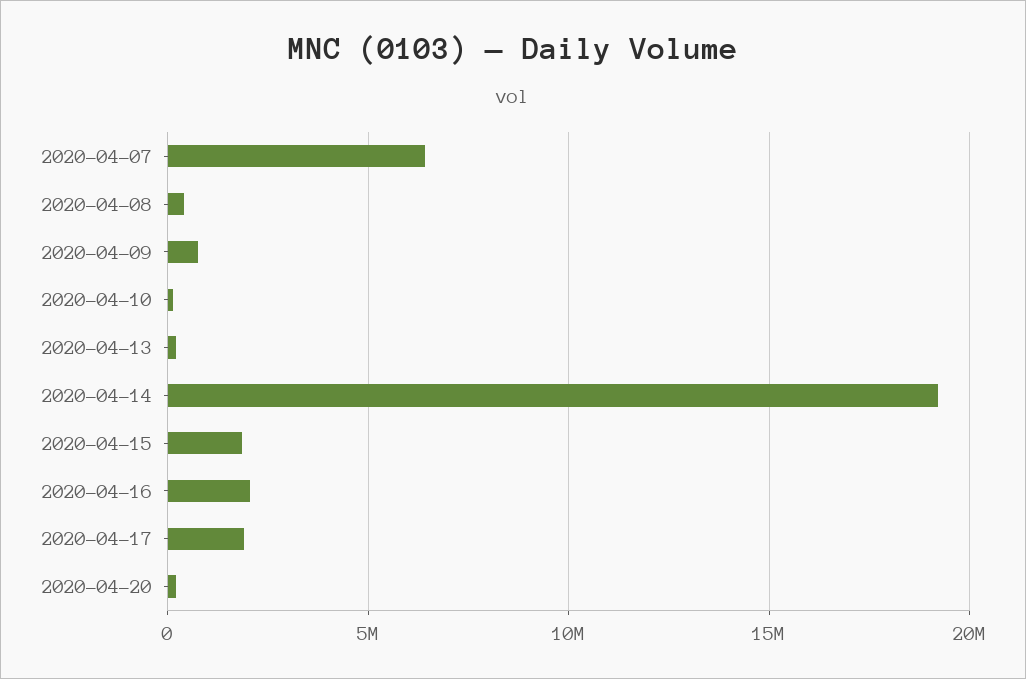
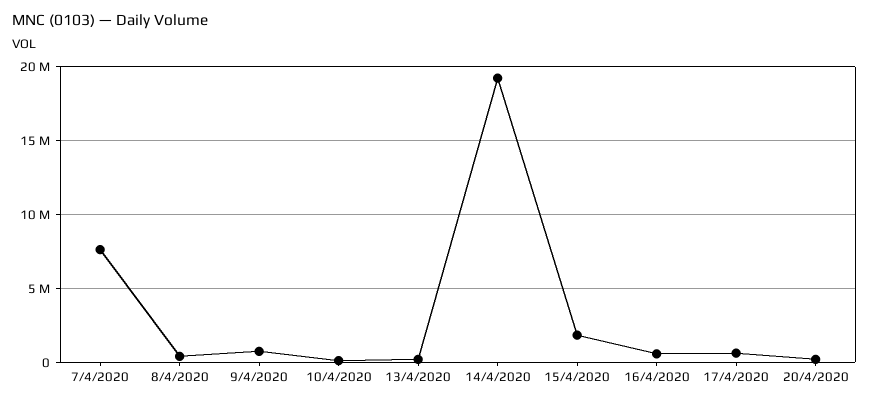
  {
-   "2020-04-07": 6500000,
+   "2020-04-07": 7500000,
    "2020-04-08": 500000,
    "2020-04-09": 1000000,
    "2020-04-10": 0,
    "2020-04-13": 0,
    "2020-04-14": 19000000,
    "2020-04-15": 2000000,
-   "2020-04-16": 2000000,
+   "2020-04-16": 500000,
-   "2020-04-17": 2000000,
+   "2020-04-17": 500000,
    "2020-04-20": 0
  }

